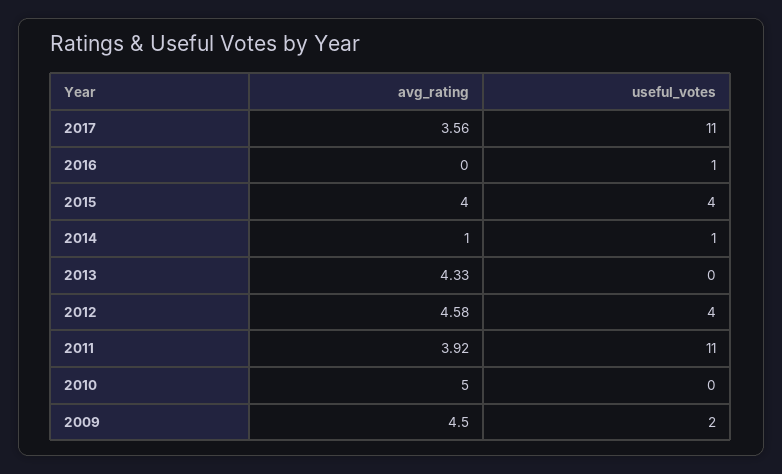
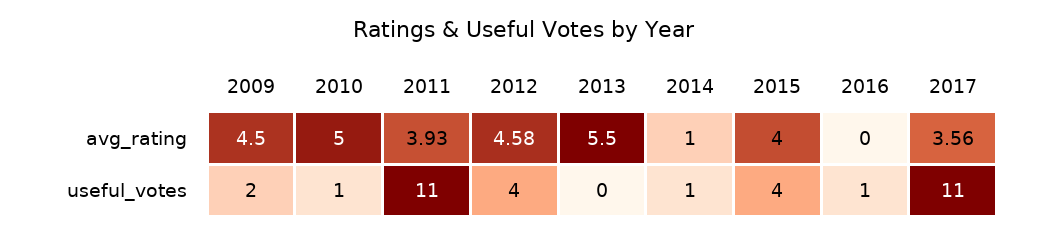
  {
    "avg_rating": {
      "2017": 3.56,
      "2016": 0,
      "2015": 4,
      "2014": 1,
-     "2013": 4.33,
+     "2013": 5.5,
      "2012": 4.58,
-     "2011": 3.92,
+     "2011": 3.93,
      "2010": 5,
      "2009": 4.5
    },
    "useful_votes": {
      "2017": 11,
      "2016": 1,
      "2015": 4,
      "2014": 1,
      "2013": 0,
      "2012": 4,
      "2011": 11,
-     "2010": 0,
+     "2010": 1,
      "2009": 2
    }
  }

